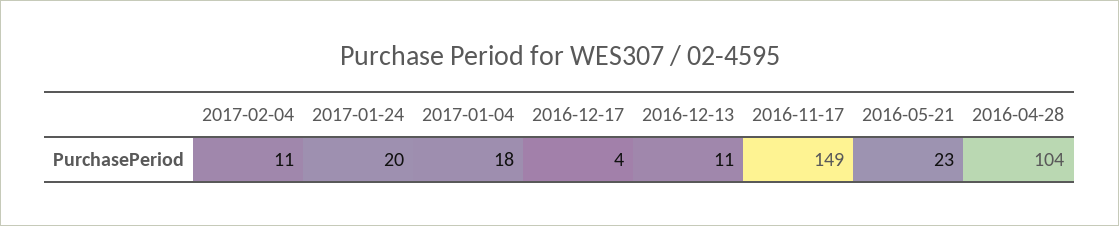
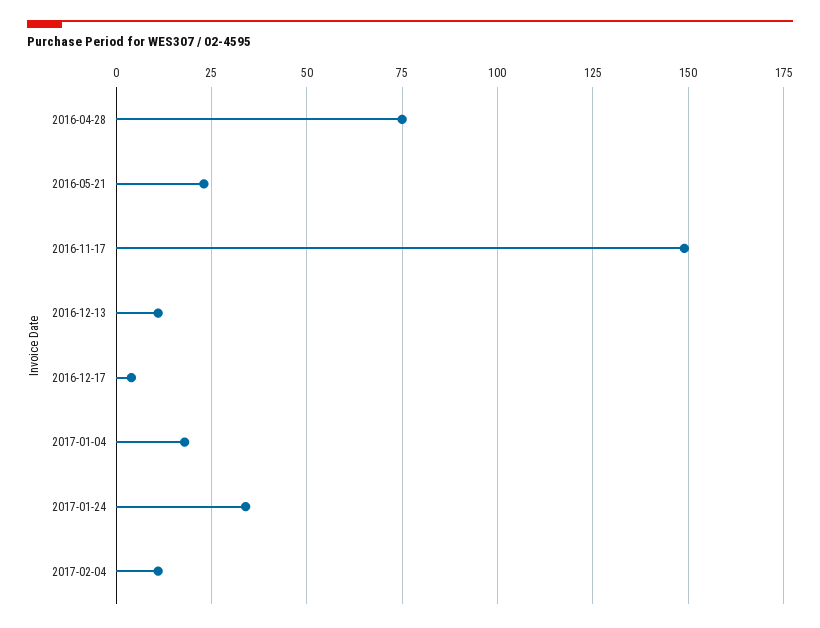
  {
    "2017-02-04": 11,
-   "2017-01-24": 20,
+   "2017-01-24": 35,
    "2017-01-04": 18,
    "2016-12-17": 4,
    "2016-12-13": 11,
    "2016-11-17": 149,
    "2016-05-21": 23,
-   "2016-04-28": 104
+   "2016-04-28": 75
  }

